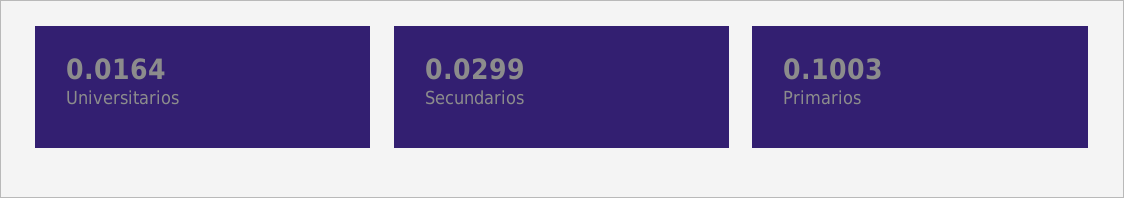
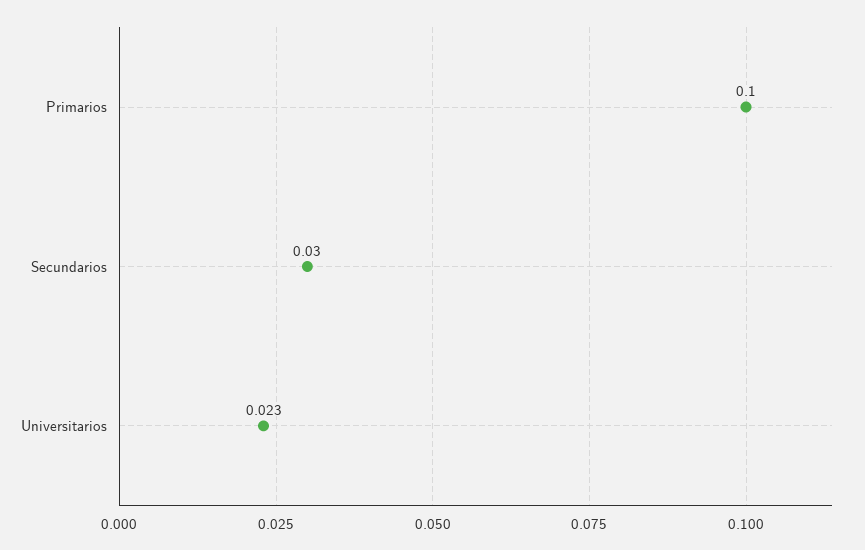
  {
-   "Universitarios": 0.0164,
+   "Universitarios": 0.023,
    "Secundarios": 0.0299,
    "Primarios": 0.1003
  }

